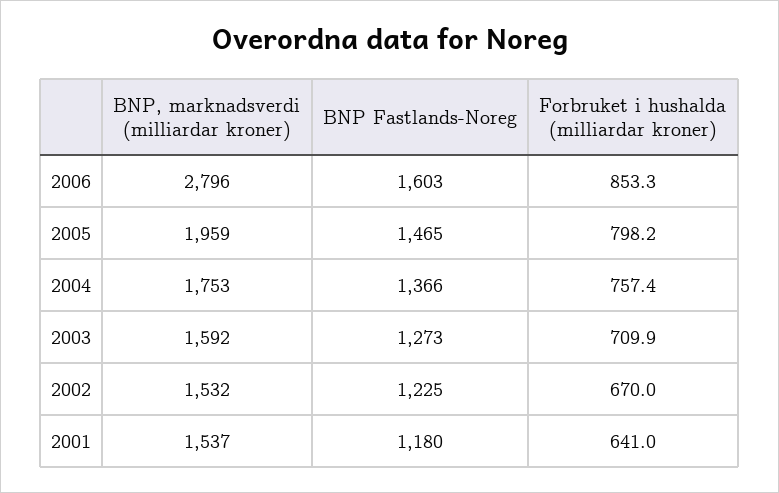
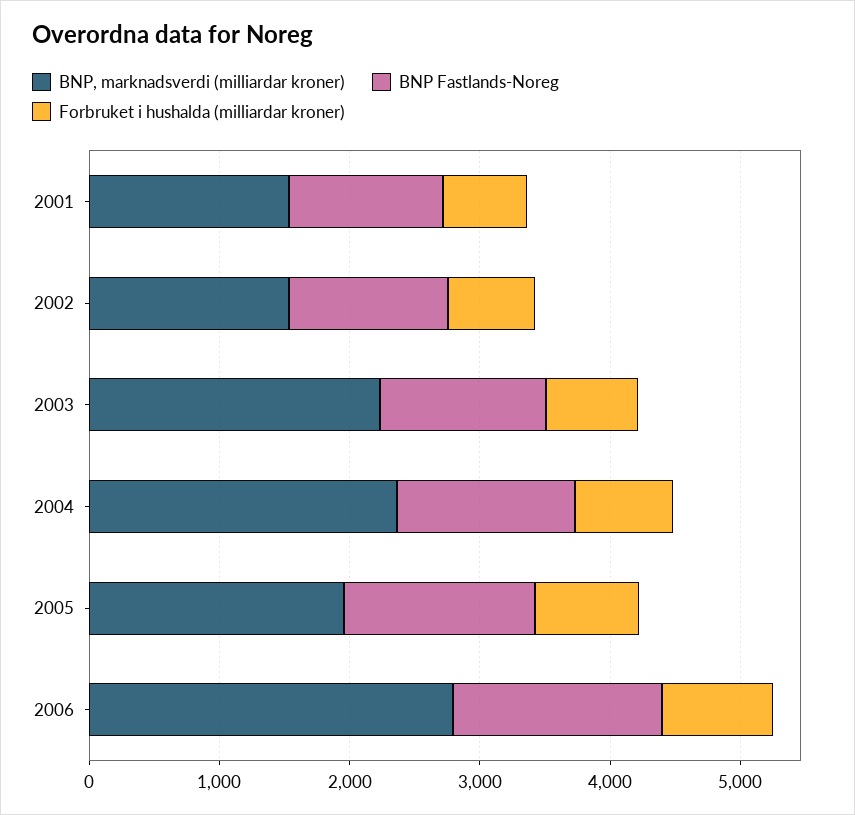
  {
    "BNP, marknadsverdi (milliardar kroner)": {
      "2006": 2796,
      "2005": 1959,
-     "2004": 1753,
+     "2004": 2400,
-     "2003": 1592,
+     "2003": 2200,
      "2002": 1532,
      "2001": 1537
    },
    "BNP Fastlands-Noreg": {
      "2006": 1603,
      "2005": 1465,
      "2004": 1366,
      "2003": 1273,
      "2002": 1225,
      "2001": 1180
    },
    "Forbruket i hushalda (milliardar kroner)": {
      "2006": 853.3,
      "2005": 798.2,
      "2004": 757.4,
      "2003": 709.9,
      "2002": 670,
      "2001": 641
    }
  }

